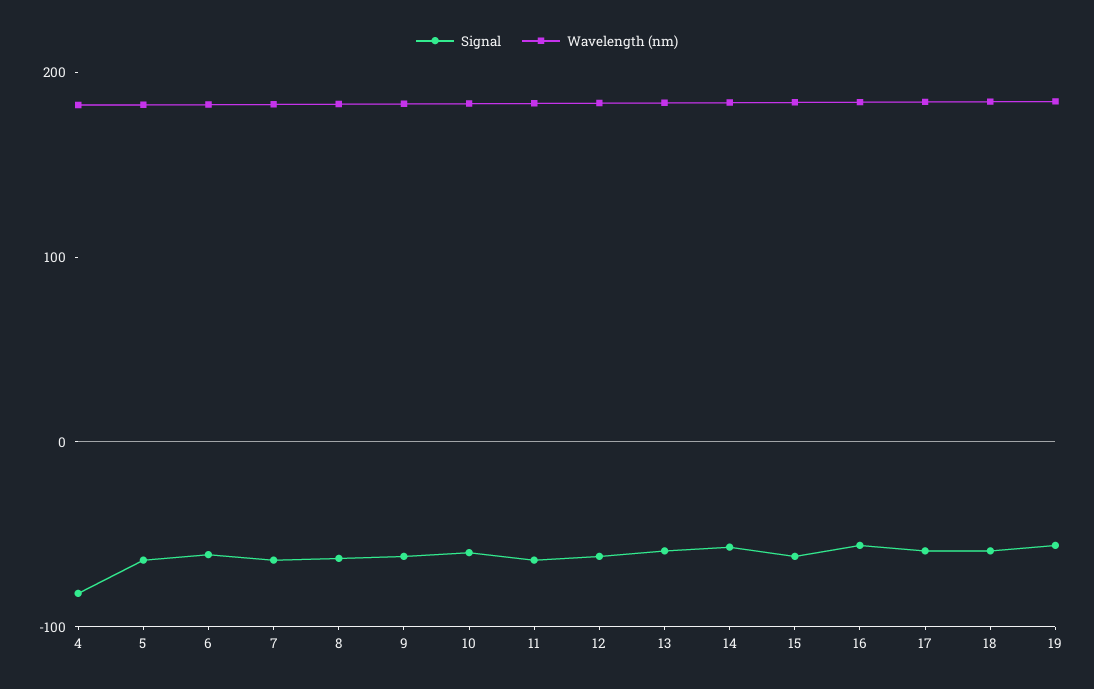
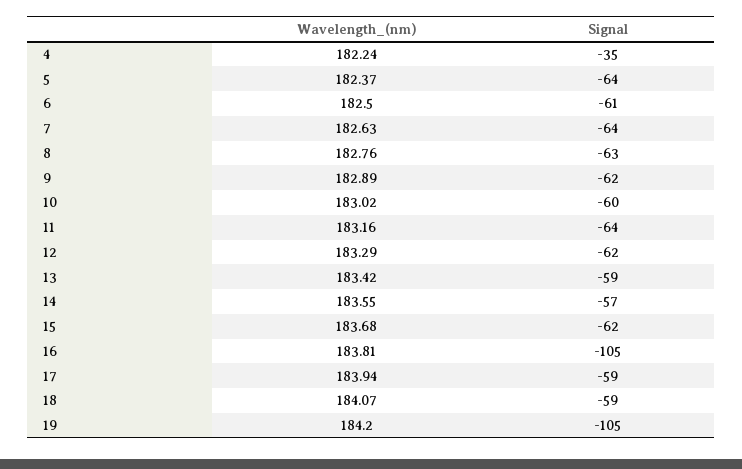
  {
    "Signal": {
-     "4": -80,
+     "4": -35,
      "5": -64,
      "6": -61,
      "7": -64,
      "8": -63,
      "9": -62,
      "10": -60,
      "11": -64,
      "12": -62,
      "13": -59,
      "14": -57,
      "15": -62,
-     "16": -60,
+     "16": -105,
      "17": -59,
      "18": -59,
-     "19": -60
+     "19": -105
    },
    "Wavelength (nm)": {
      "4": 182.24,
      "5": 182.37,
      "6": 182.5,
      "7": 182.63,
      "8": 182.76,
      "9": 182.89,
      "10": 183.02,
      "11": 183.16,
      "12": 183.29,
      "13": 183.42,
      "14": 183.55,
      "15": 183.68,
      "16": 183.81,
      "17": 183.94,
      "18": 184.07,
      "19": 184.2
    }
  }

